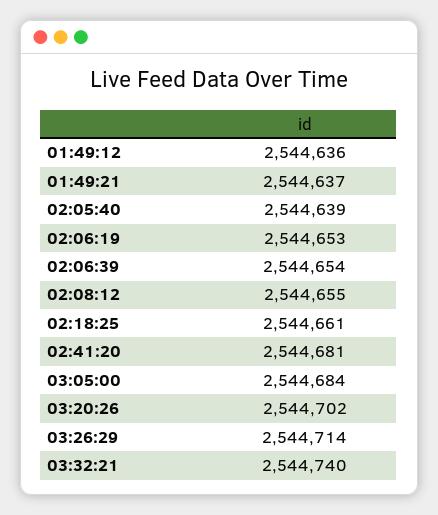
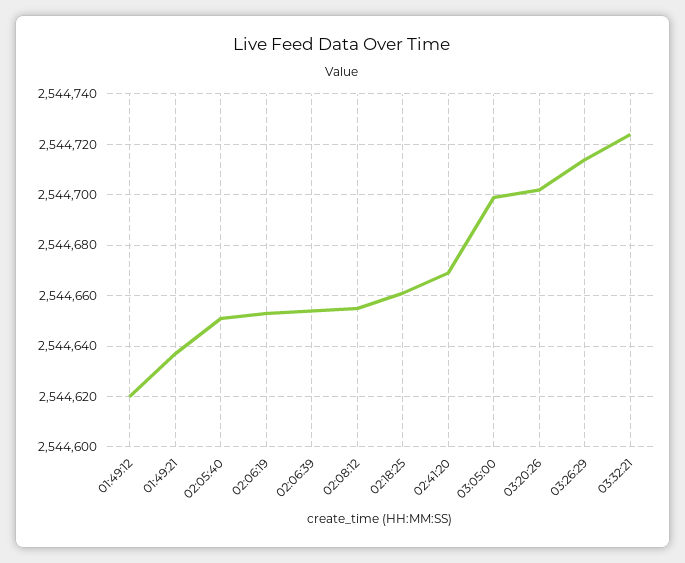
  {
-   "01:49:12": 2544636,
+   "01:49:12": 2544620,
    "01:49:21": 2544637,
-   "02:05:40": 2544639,
+   "02:05:40": 2544650,
    "02:06:19": 2544653,
    "02:06:39": 2544654,
    "02:08:12": 2544655,
    "02:18:25": 2544661,
-   "02:41:20": 2544681,
+   "02:41:20": 2544670,
-   "03:05:00": 2544684,
+   "03:05:00": 2544700,
    "03:20:26": 2544702,
    "03:26:29": 2544714,
-   "03:32:21": 2544740
+   "03:32:21": 2544725
  }

